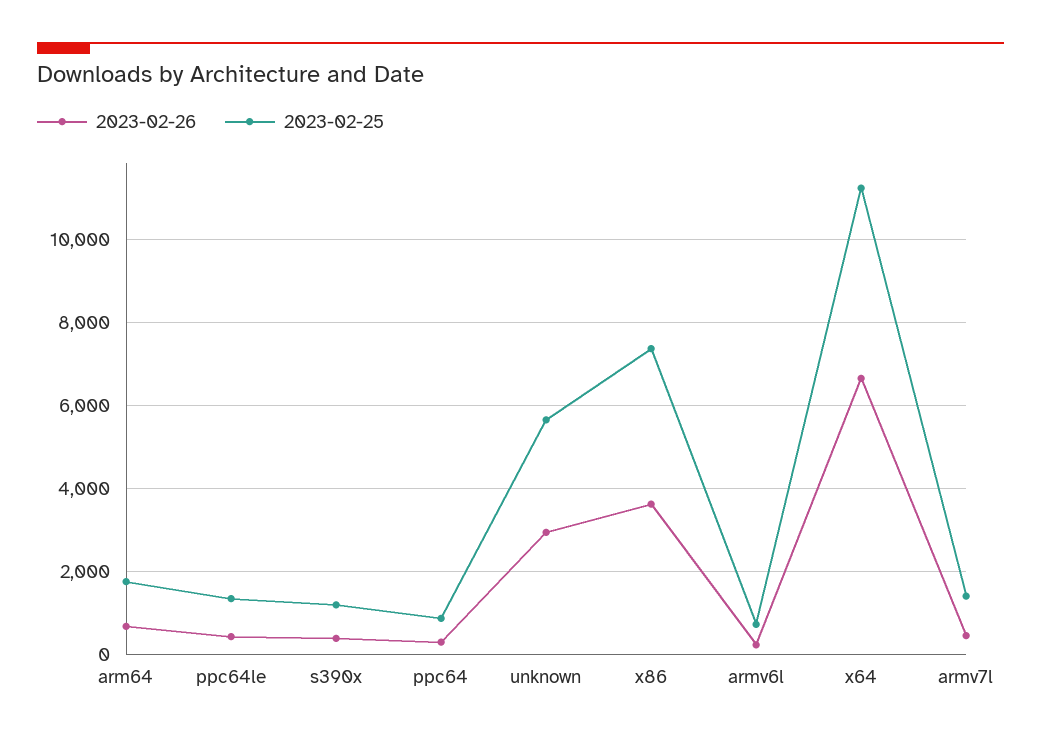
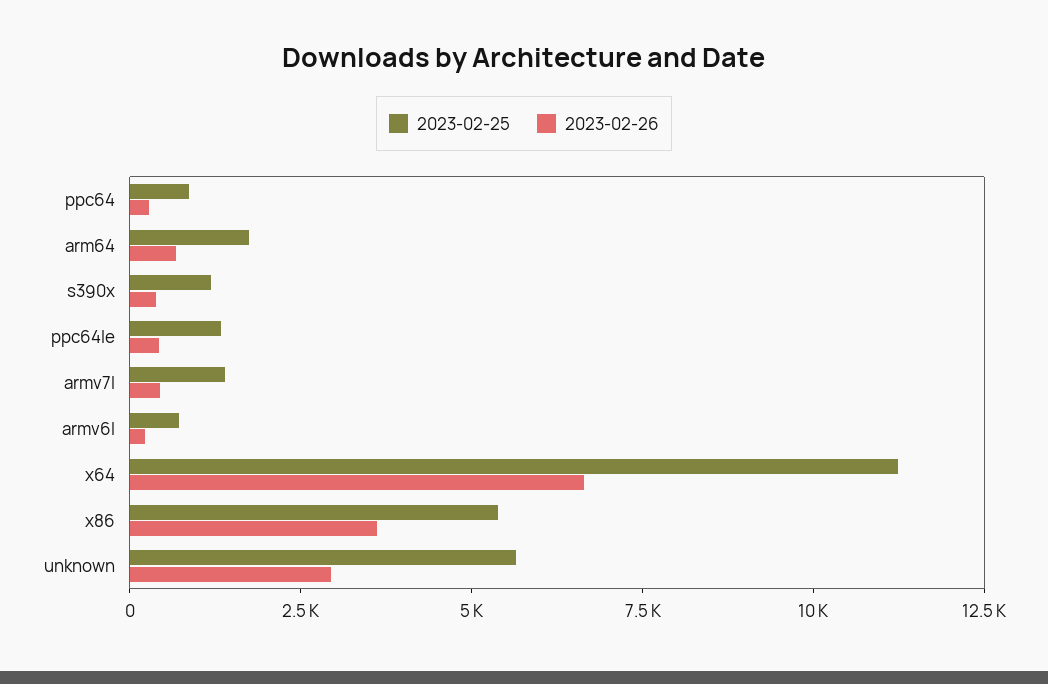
  {
    "2023-02-26": {
      "arm64": 600,
      "ppc64le": 400,
      "s390x": 400,
      "ppc64": 200,
      "unknown": 3000,
      "x86": 3600,
      "armv6l": 200,
      "x64": 6600,
      "armv7l": 400
    },
    "2023-02-25": {
      "arm64": 1800,
      "ppc64le": 1400,
      "s390x": 1200,
      "ppc64": 800,
      "unknown": 5600,
-     "x86": 7400,
+     "x86": 5500,
      "armv6l": 800,
      "x64": 11200,
      "armv7l": 1400
    }
  }

